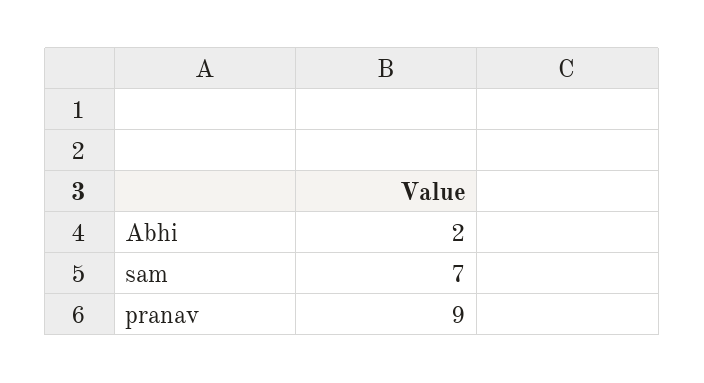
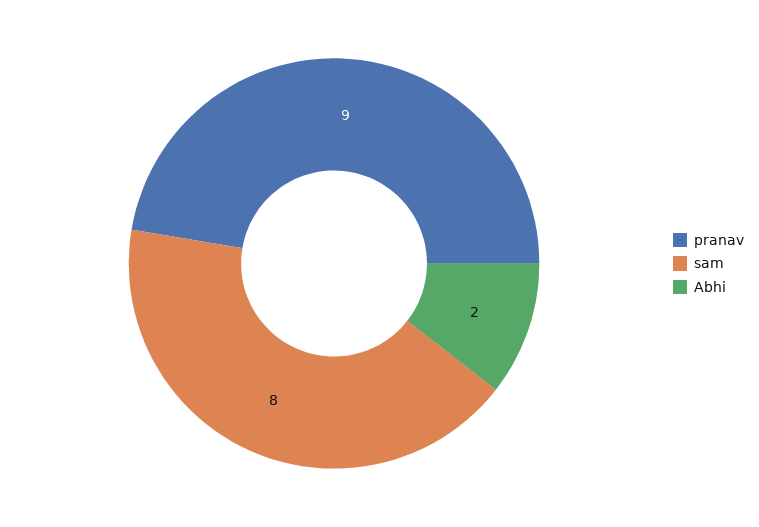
  {
    "Abhi": 2,
-   "sam": 7,
+   "sam": 8,
    "pranav": 9
  }

